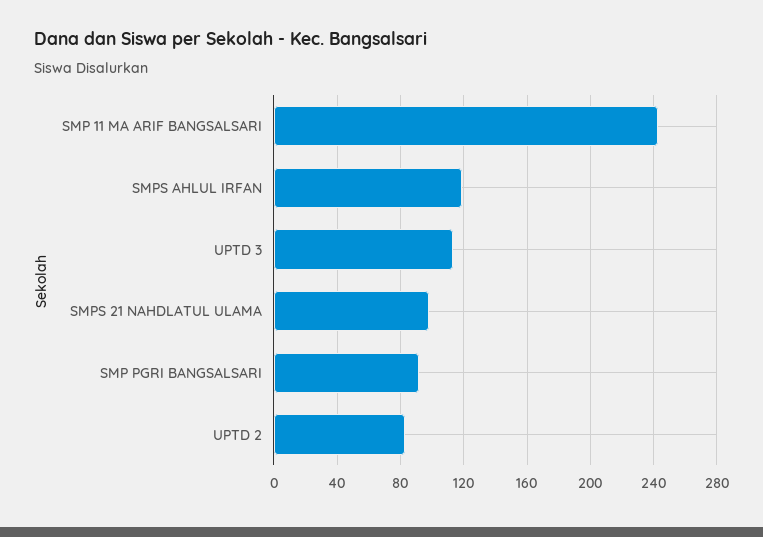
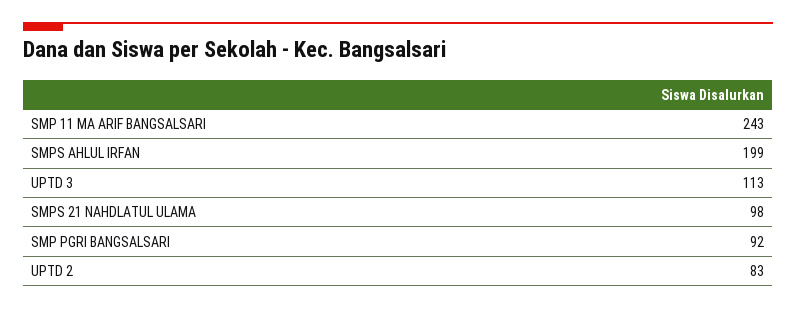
  {
    "SMP 11 MA ARIF BANGSALSARI": 243,
-   "SMPS AHLUL IRFAN": 120,
+   "SMPS AHLUL IRFAN": 199,
    "UPTD 3": 113,
    "SMPS 21 NAHDLATUL ULAMA": 98,
    "SMP PGRI BANGSALSARI": 92,
    "UPTD 2": 83
  }

